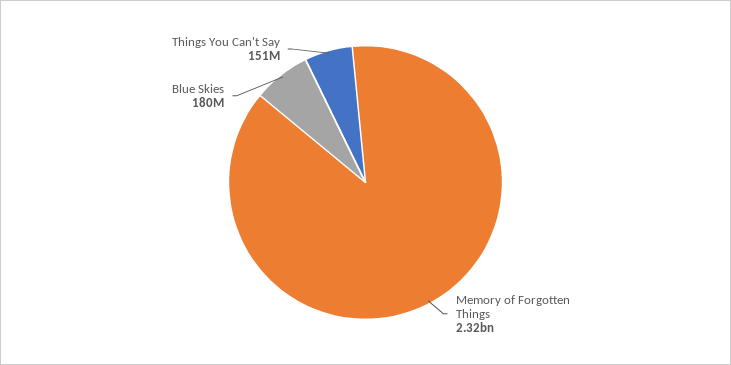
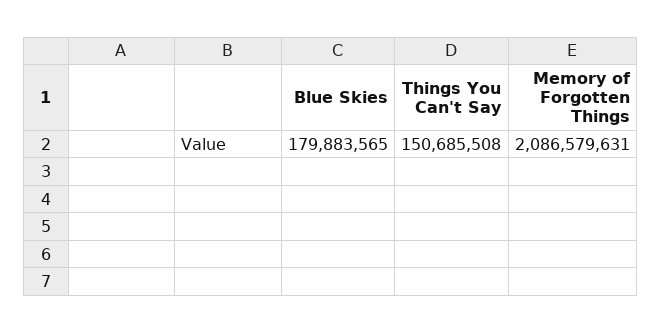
  {
-   "Memory of Forgotten Things": 2320000000,
+   "Memory of Forgotten Things": 2086579631,
    "Blue Skies": 179883565,
    "Things You Can't Say": 150685508
  }

